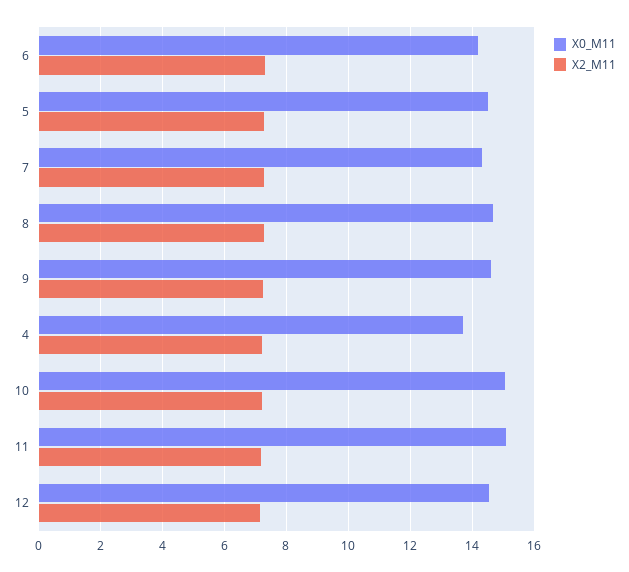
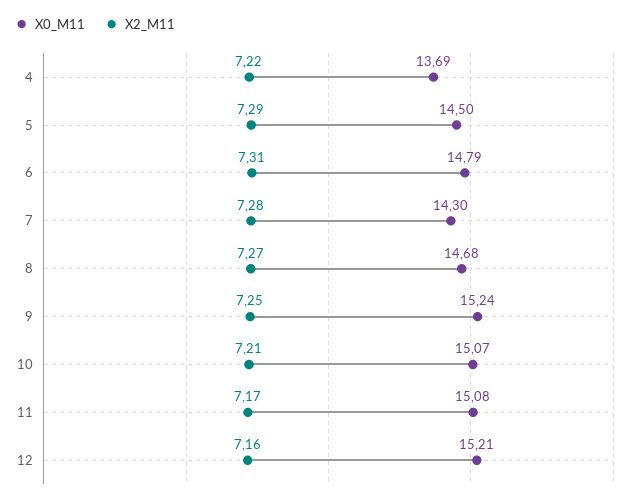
  {
    "X0_M11": {
-     "6": 14.2,
+     "6": 14.79,
      "5": 14.5,
      "7": 14.3,
      "8": 14.68,
-     "9": 14.6,
+     "9": 15.24,
      "4": 13.69,
      "10": 15.07,
      "11": 15.08,
-     "12": 14.6
+     "12": 15.21
    },
    "X2_M11": {
      "6": 7.31,
      "5": 7.29,
      "7": 7.28,
      "8": 7.27,
      "9": 7.25,
      "4": 7.22,
      "10": 7.21,
      "11": 7.17,
      "12": 7.16
    }
  }

